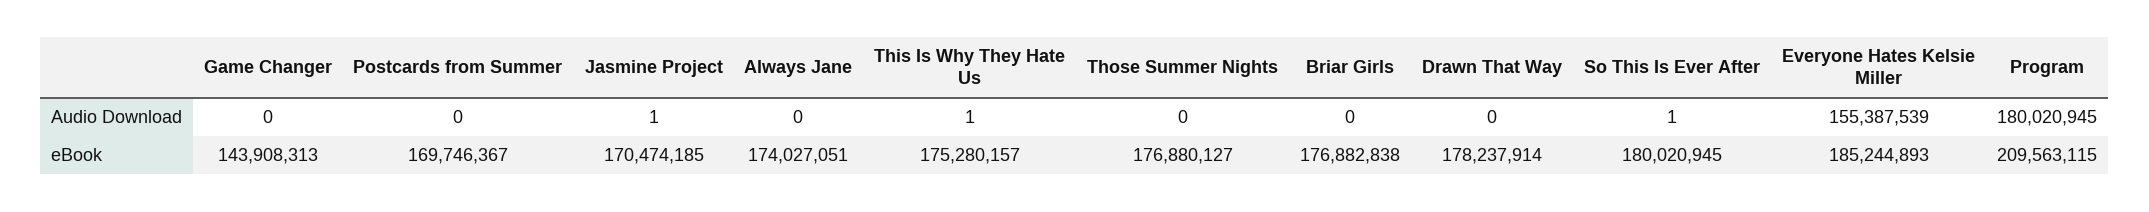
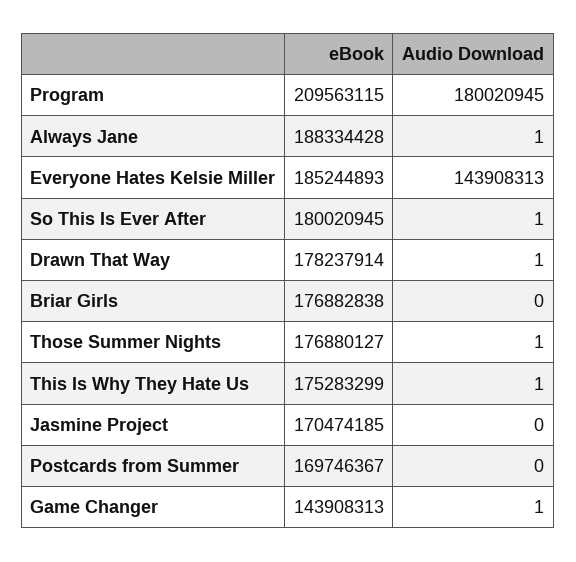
  {
    "Game Changer": {
-     "Audio Download": 0,
+     "Audio Download": 1,
      "eBook": 143908313
    },
    "Postcards from Summer": {
      "Audio Download": 0,
      "eBook": 169746367
    },
    "Jasmine Project": {
-     "Audio Download": 1,
+     "Audio Download": 0,
      "eBook": 170474185
    },
    "Always Jane": {
-     "Audio Download": 0,
+     "Audio Download": 1,
-     "eBook": 174027051
+     "eBook": 188334428
    },
    "This Is Why They Hate Us": {
      "Audio Download": 1,
-     "eBook": 175280157
+     "eBook": 175283299
    },
    "Those Summer Nights": {
-     "Audio Download": 0,
+     "Audio Download": 1,
      "eBook": 176880127
    },
    "Briar Girls": {
      "Audio Download": 0,
      "eBook": 176882838
    },
    "Drawn That Way": {
-     "Audio Download": 0,
+     "Audio Download": 1,
      "eBook": 178237914
    },
    "So This Is Ever After": {
      "Audio Download": 1,
      "eBook": 180020945
    },
    "Everyone Hates Kelsie Miller": {
-     "Audio Download": 155387539,
+     "Audio Download": 143908313,
      "eBook": 185244893
    },
    "Program": {
      "Audio Download": 180020945,
      "eBook": 209563115
    }
  }

